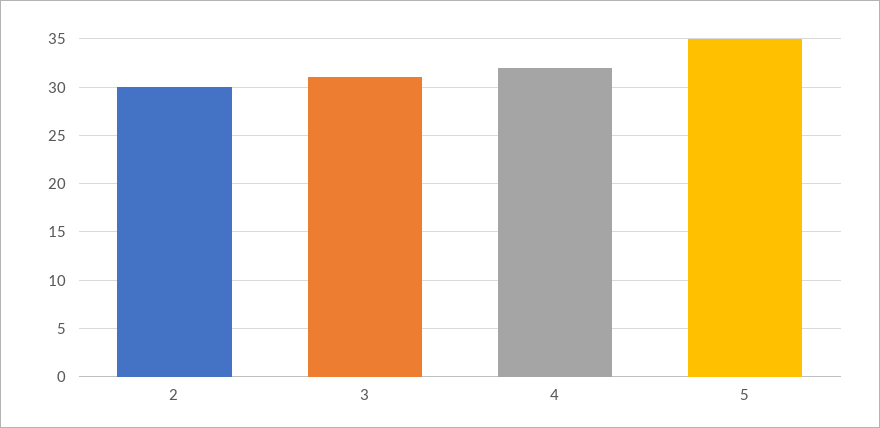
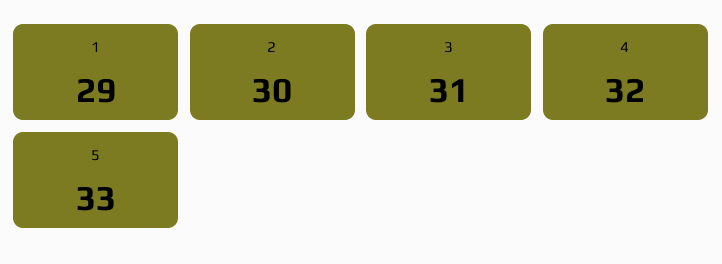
  {
    "2": 30,
    "3": 31,
    "4": 32,
-   "5": 35
+   "5": 33,
+   "1": 29
  }

